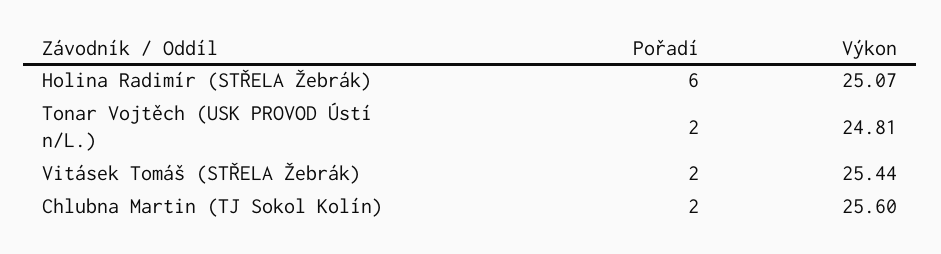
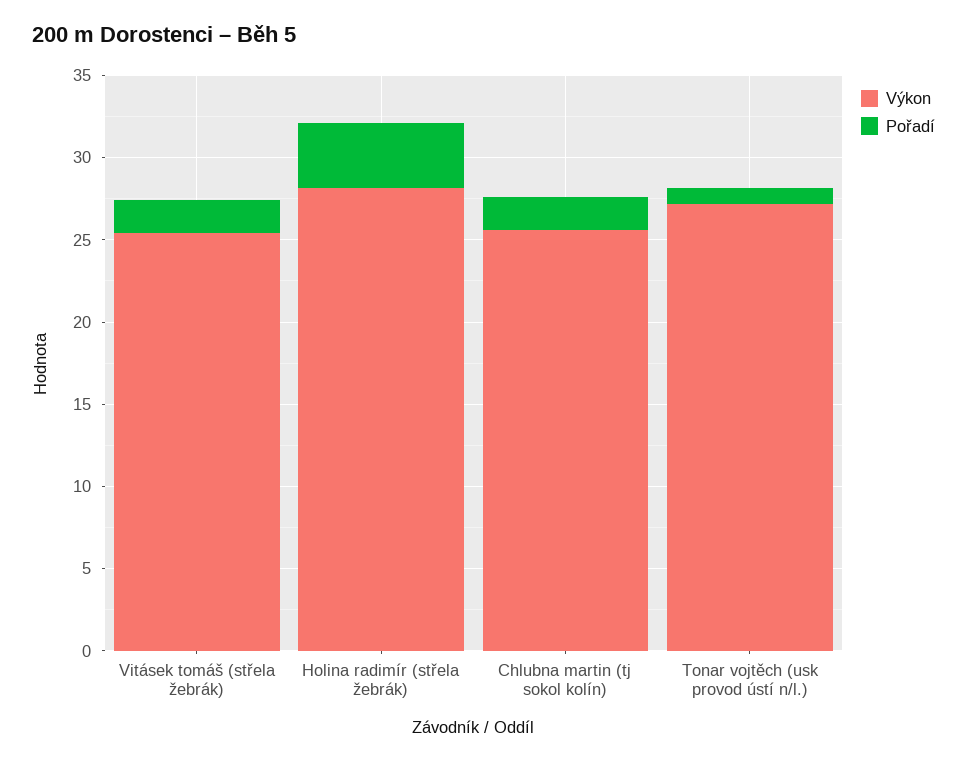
  {
    "Pořadí": {
-     "Holina Radimír (STŘELA Žebrák)": 6,
+     "Holina Radimír (STŘELA Žebrák)": 4,
-     "Tonar Vojtěch (USK PROVOD Ústí n/L.)": 2,
+     "Tonar Vojtěch (USK PROVOD Ústí n/L.)": 1,
      "Vitásek Tomáš (STŘELA Žebrák)": 2,
      "Chlubna Martin (TJ Sokol Kolín)": 2
    },
    "Výkon": {
-     "Holina Radimír (STŘELA Žebrák)": 25.07,
+     "Holina Radimír (STŘELA Žebrák)": 28,
-     "Tonar Vojtěch (USK PROVOD Ústí n/L.)": 24.81,
+     "Tonar Vojtěch (USK PROVOD Ústí n/L.)": 27,
      "Vitásek Tomáš (STŘELA Žebrák)": 25.44,
      "Chlubna Martin (TJ Sokol Kolín)": 25.6
    }
  }

